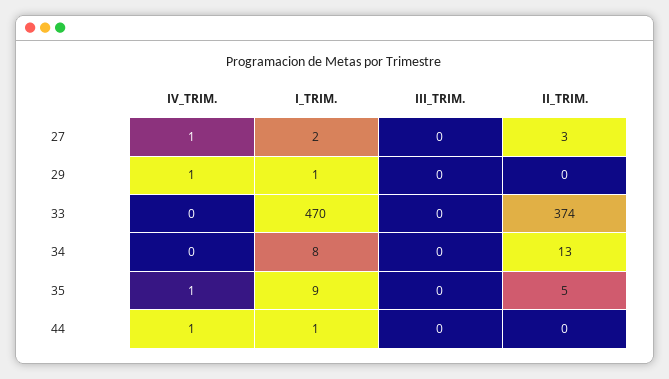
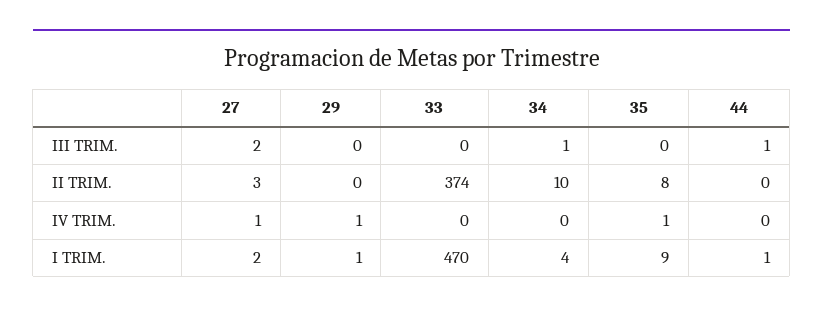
  {
    "IV_TRIM.": {
      "27": 1,
      "29": 1,
      "33": 0,
      "34": 0,
      "35": 1,
-     "44": 1
+     "44": 0
    },
    "I_TRIM.": {
      "27": 2,
      "29": 1,
      "33": 470,
-     "34": 8,
+     "34": 4,
      "35": 9,
      "44": 1
    },
    "III_TRIM.": {
-     "27": 0,
+     "27": 2,
      "29": 0,
      "33": 0,
-     "34": 0,
+     "34": 1,
      "35": 0,
-     "44": 0
+     "44": 1
    },
    "II_TRIM.": {
      "27": 3,
      "29": 0,
      "33": 374,
-     "34": 13,
+     "34": 10,
-     "35": 5,
+     "35": 8,
      "44": 0
    }
  }

